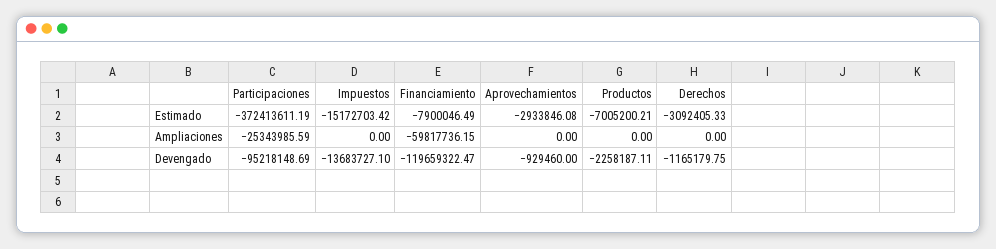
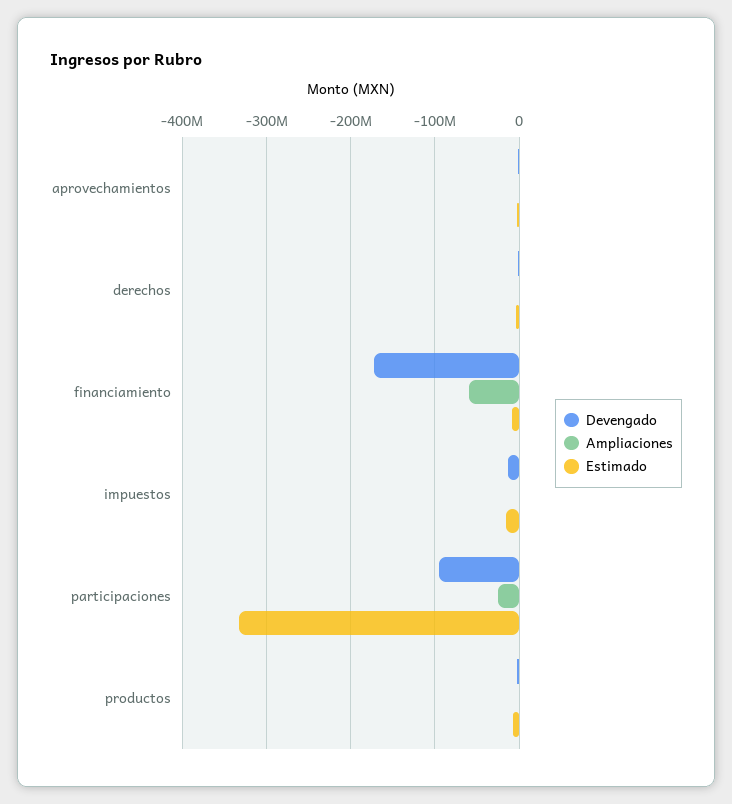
  {
    "Estimado": {
-     "Participaciones": -372413611.19,
+     "Participaciones": -330000000,
      "Impuestos": -15172703.42,
      "Financiamiento": -7900046.49,
      "Aprovechamientos": -2933846.08,
      "Productos": -7005200.21,
      "Derechos": -3092405.33
    },
    "Ampliaciones": {
      "Participaciones": -25343985.59,
      "Impuestos": 0,
      "Financiamiento": -59817736.15,
      "Aprovechamientos": 0,
      "Productos": 0,
      "Derechos": 0
    },
    "Devengado": {
      "Participaciones": -95218148.69,
      "Impuestos": -13683727.1,
-     "Financiamiento": -119659322.47,
+     "Financiamiento": -170000000,
      "Aprovechamientos": -929460,
      "Productos": -2258187.11,
      "Derechos": -1165179.75
    }
  }

